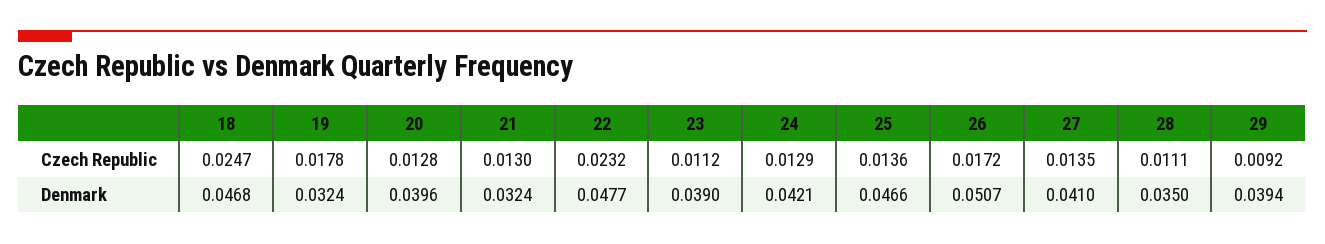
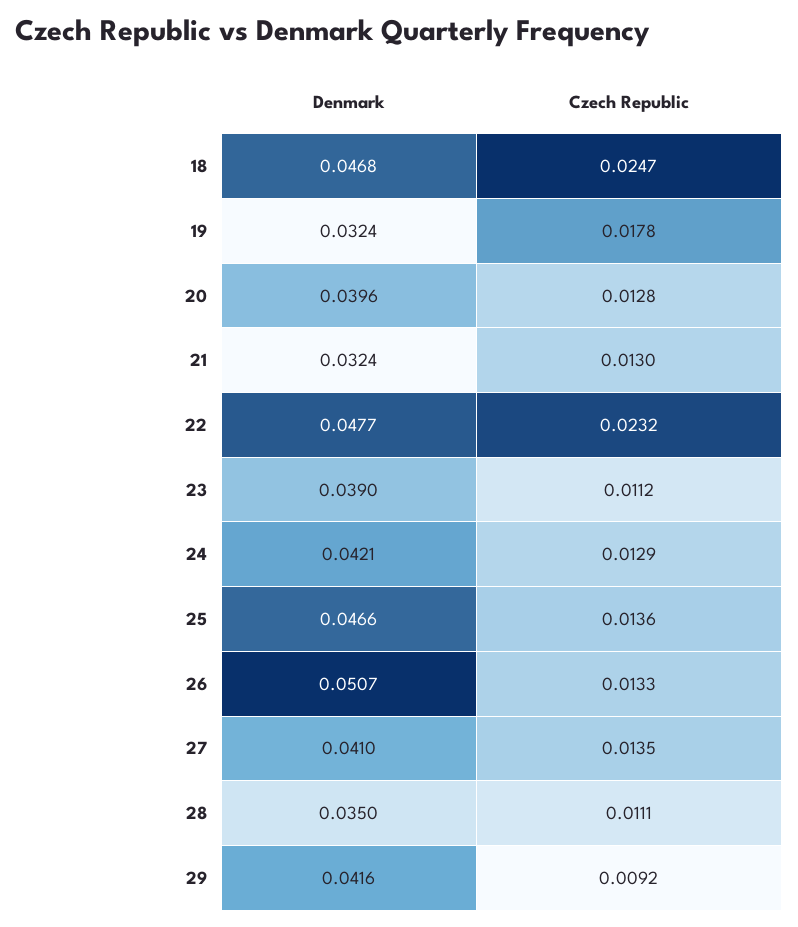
  {
    "18": {
      "Czech Republic": 0.0247,
      "Denmark": 0.0468
    },
    "19": {
      "Czech Republic": 0.0178,
      "Denmark": 0.0324
    },
    "20": {
      "Czech Republic": 0.0128,
      "Denmark": 0.0396
    },
    "21": {
      "Czech Republic": 0.013,
      "Denmark": 0.0324
    },
    "22": {
      "Czech Republic": 0.0232,
      "Denmark": 0.0477
    },
    "23": {
      "Czech Republic": 0.0112,
      "Denmark": 0.039
    },
    "24": {
      "Czech Republic": 0.0129,
      "Denmark": 0.0421
    },
    "25": {
      "Czech Republic": 0.0136,
      "Denmark": 0.0466
    },
    "26": {
-     "Czech Republic": 0.0172,
+     "Czech Republic": 0.0133,
      "Denmark": 0.0507
    },
    "27": {
      "Czech Republic": 0.0135,
      "Denmark": 0.041
    },
    "28": {
      "Czech Republic": 0.0111,
      "Denmark": 0.035
    },
    "29": {
      "Czech Republic": 0.0092,
-     "Denmark": 0.0394
+     "Denmark": 0.0416
    }
  }

